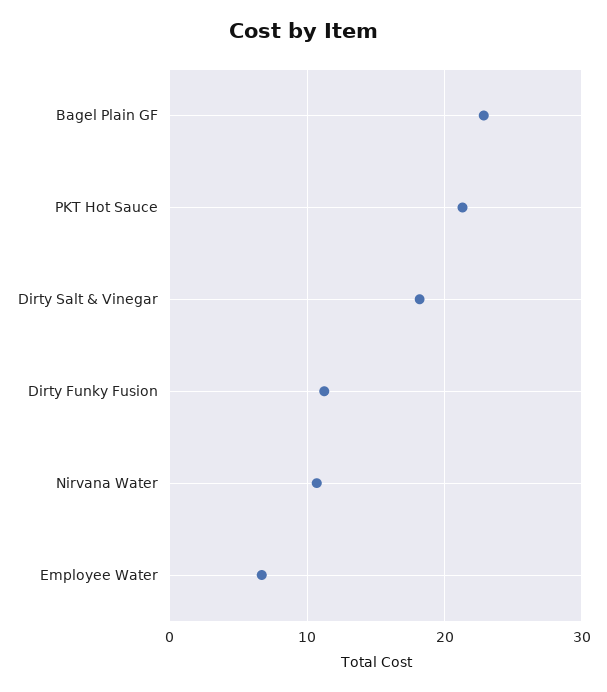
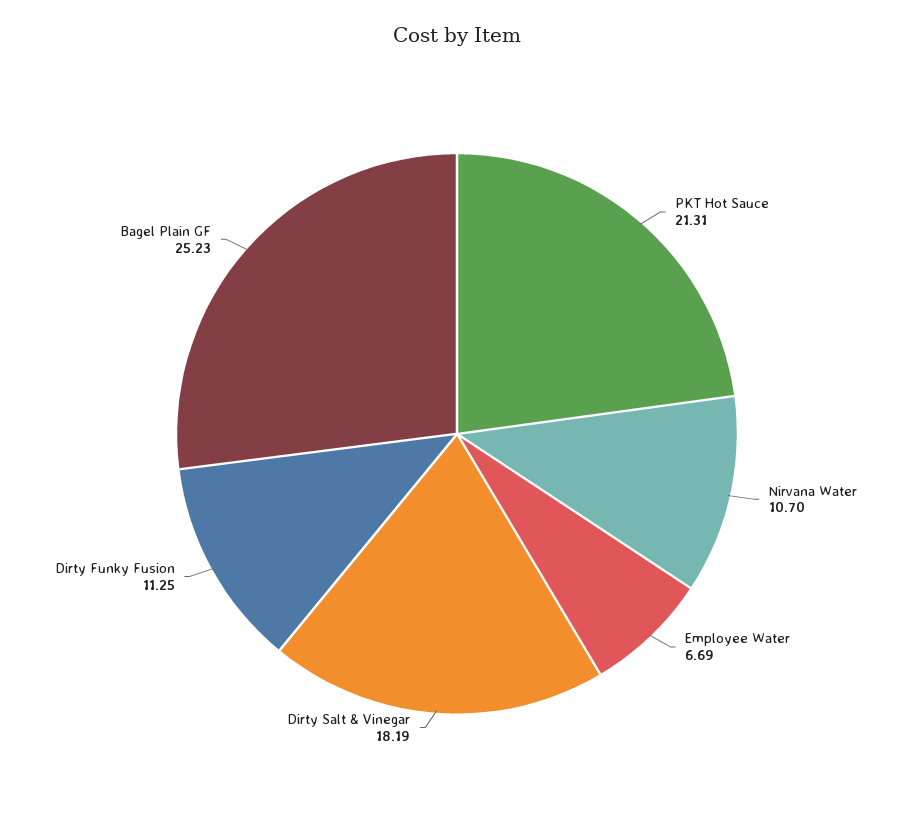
  {
-   "Bagel Plain GF": 23,
+   "Bagel Plain GF": 25.23,
    "PKT Hot Sauce": 21.31,
    "Dirty Salt & Vinegar": 18.19,
    "Dirty Funky Fusion": 11.25,
    "Nirvana Water": 10.7,
    "Employee Water": 6.69
  }

